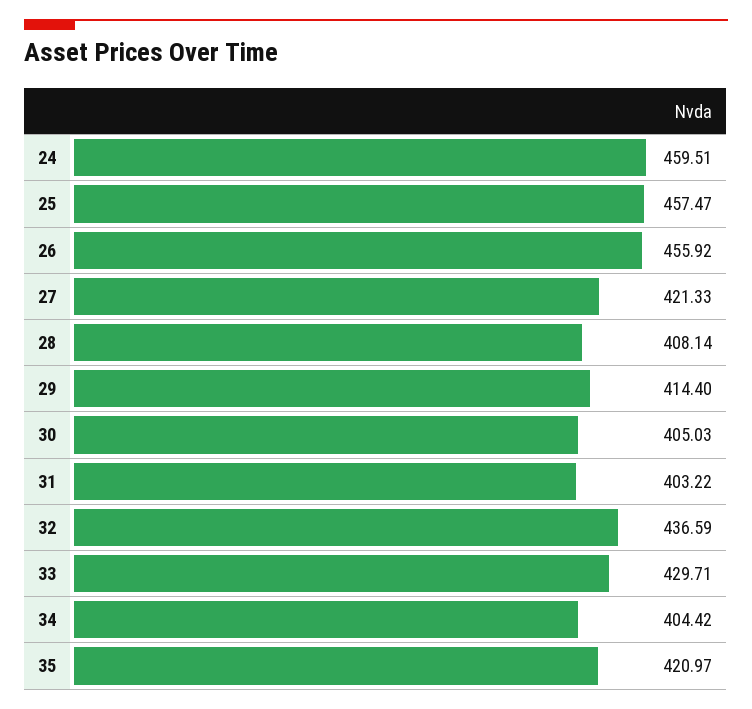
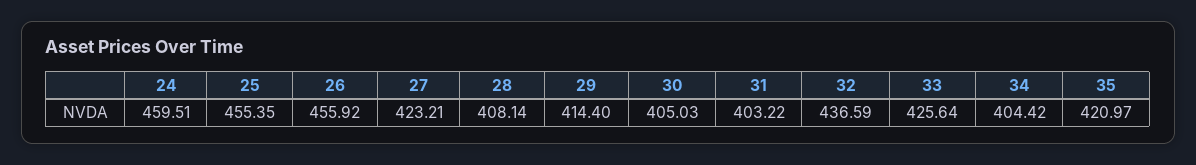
  {
    "24": 459.51,
-   "25": 457.47,
+   "25": 455.35,
    "26": 455.92,
-   "27": 421.33,
+   "27": 423.21,
    "28": 408.14,
    "29": 414.4,
    "30": 405.03,
    "31": 403.22,
    "32": 436.59,
-   "33": 429.71,
+   "33": 425.64,
    "34": 404.42,
    "35": 420.97
  }

